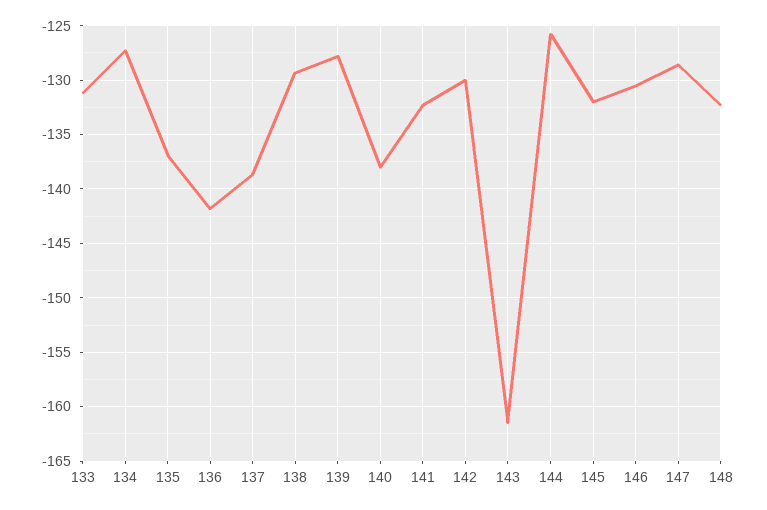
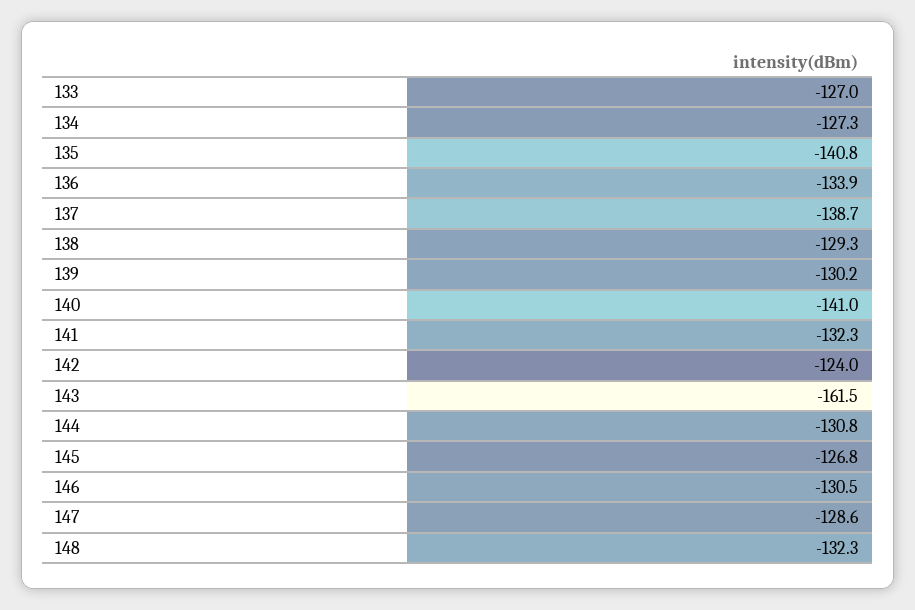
  {
-   "133": -131,
+   "133": -127,
    "134": -127.3,
-   "135": -137,
+   "135": -140.8,
-   "136": -142,
+   "136": -133.9,
    "137": -138.7,
    "138": -129.3,
-   "139": -128,
+   "139": -130.2,
-   "140": -138,
+   "140": -141,
    "141": -132.3,
-   "142": -130,
+   "142": -124,
    "143": -161.5,
-   "144": -126,
+   "144": -130.8,
-   "145": -132,
+   "145": -126.8,
    "146": -130.5,
    "147": -128.6,
    "148": -132.3
  }

